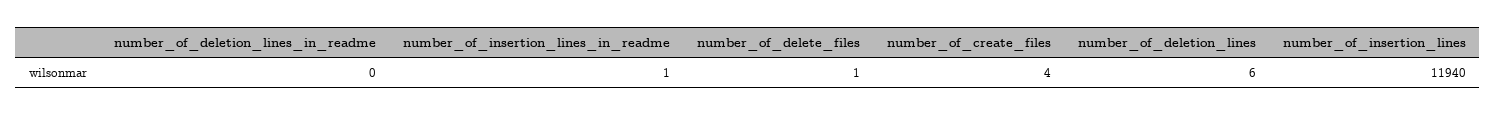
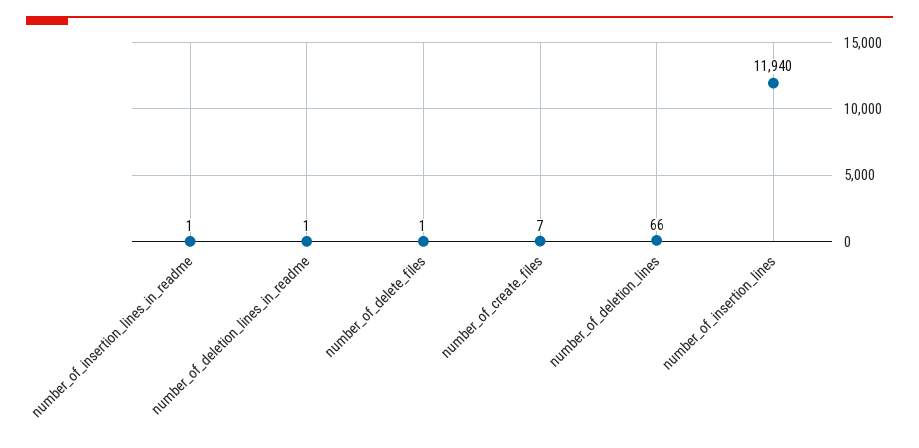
  {
-   "number_of_deletion_lines_in_readme": 0,
+   "number_of_deletion_lines_in_readme": 1,
    "number_of_insertion_lines_in_readme": 1,
    "number_of_delete_files": 1,
-   "number_of_create_files": 4,
+   "number_of_create_files": 7,
-   "number_of_deletion_lines": 6,
+   "number_of_deletion_lines": 66,
    "number_of_insertion_lines": 11940
  }

